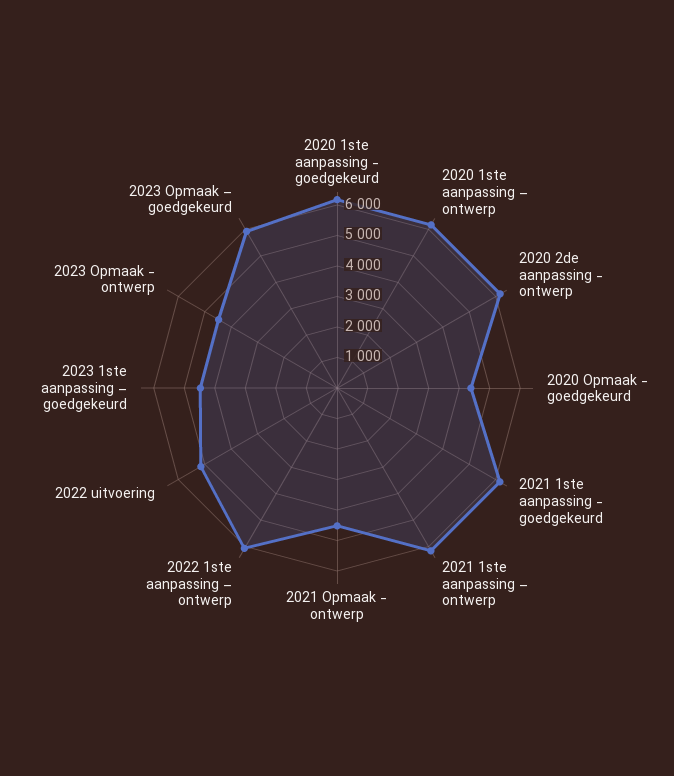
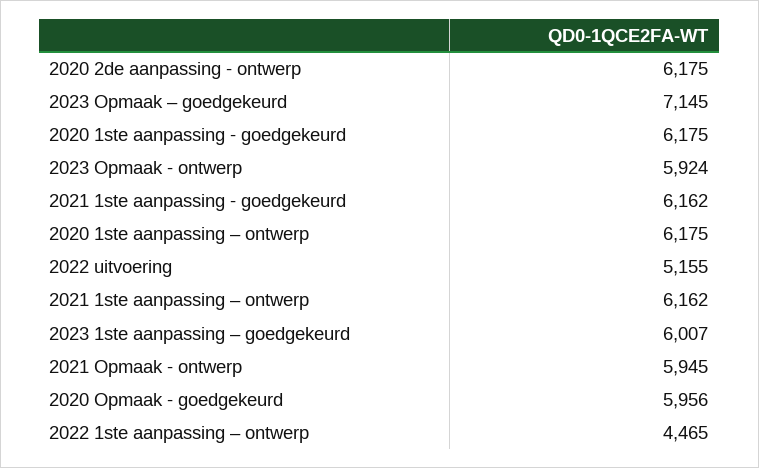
  {
    "2020 1ste aanpassing - goedgekeurd": 6175,
    "2020 1ste aanpassing – ontwerp": 6175,
    "2020 2de aanpassing - ontwerp": 6175,
-   "2020 Opmaak - goedgekeurd": 4500,
+   "2020 Opmaak - goedgekeurd": 5956,
    "2021 1ste aanpassing - goedgekeurd": 6162,
    "2021 1ste aanpassing – ontwerp": 6162,
-   "2021 Opmaak - ontwerp": 4500,
+   "2021 Opmaak - ontwerp": 5945,
-   "2022 1ste aanpassing – ontwerp": 6000,
+   "2022 1ste aanpassing – ontwerp": 4465,
    "2022 uitvoering": 5155,
-   "2023 1ste aanpassing – goedgekeurd": 4500,
+   "2023 1ste aanpassing – goedgekeurd": 6007,
-   "2023 Opmaak - ontwerp": 4500,
+   "2023 Opmaak - ontwerp": 5924,
-   "2023 Opmaak – goedgekeurd": 6000
+   "2023 Opmaak – goedgekeurd": 7145
  }

